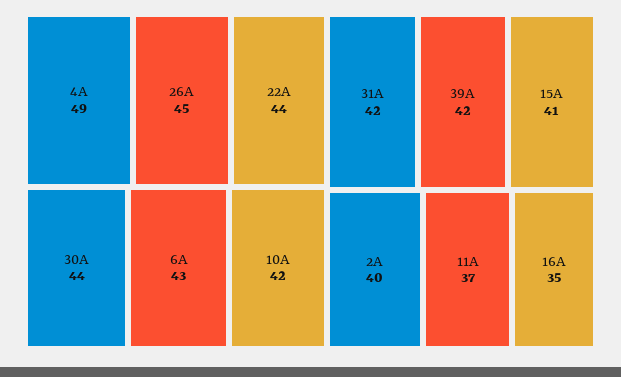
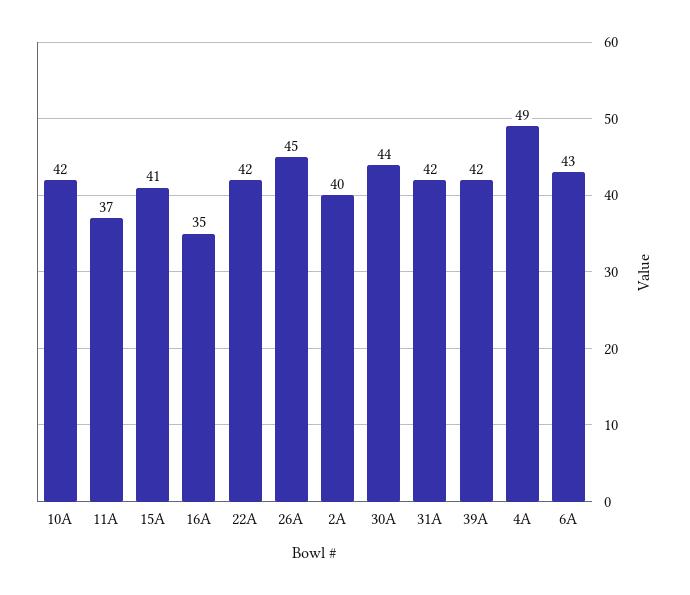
  {
    "4A": 49,
    "26A": 45,
-   "22A": 44,
+   "22A": 42,
    "30A": 44,
    "6A": 43,
    "10A": 42,
    "31A": 42,
    "39A": 42,
    "15A": 41,
    "2A": 40,
    "11A": 37,
    "16A": 35
  }

